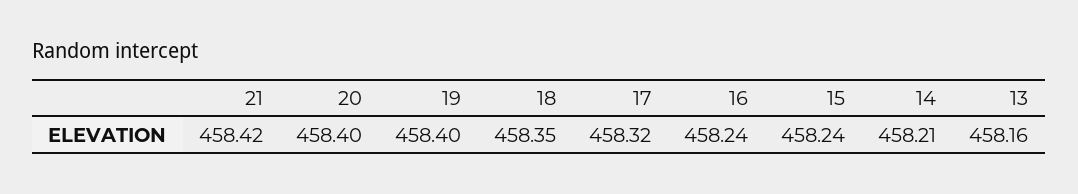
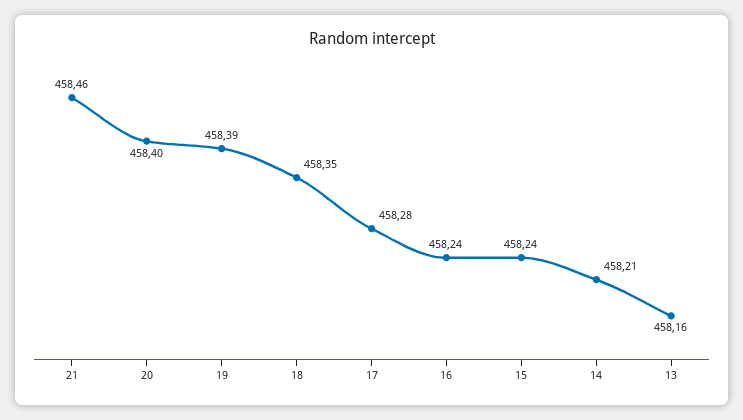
  {
-   "21": 458.42,
+   "21": 458.46,
    "20": 458.4,
-   "19": 458.4,
+   "19": 458.39,
    "18": 458.35,
-   "17": 458.32,
+   "17": 458.28,
    "16": 458.24,
    "15": 458.24,
    "14": 458.21,
    "13": 458.16
  }

